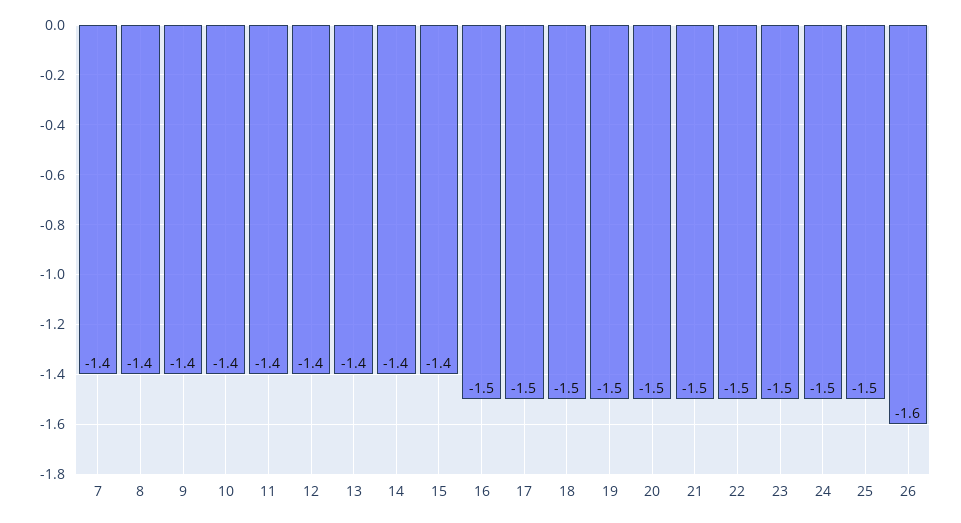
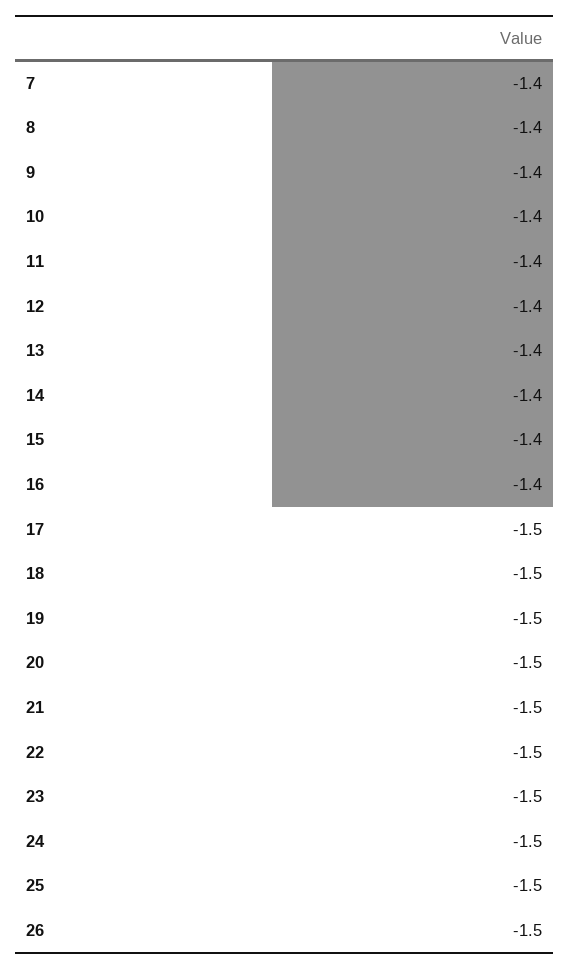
  {
    "7": -1.4,
    "8": -1.4,
    "9": -1.4,
    "10": -1.4,
    "11": -1.4,
    "12": -1.4,
    "13": -1.4,
    "14": -1.4,
    "15": -1.4,
-   "16": -1.5,
+   "16": -1.4,
    "17": -1.5,
    "18": -1.5,
    "19": -1.5,
    "20": -1.5,
    "21": -1.5,
    "22": -1.5,
    "23": -1.5,
    "24": -1.5,
    "25": -1.5,
-   "26": -1.6
+   "26": -1.5
  }

